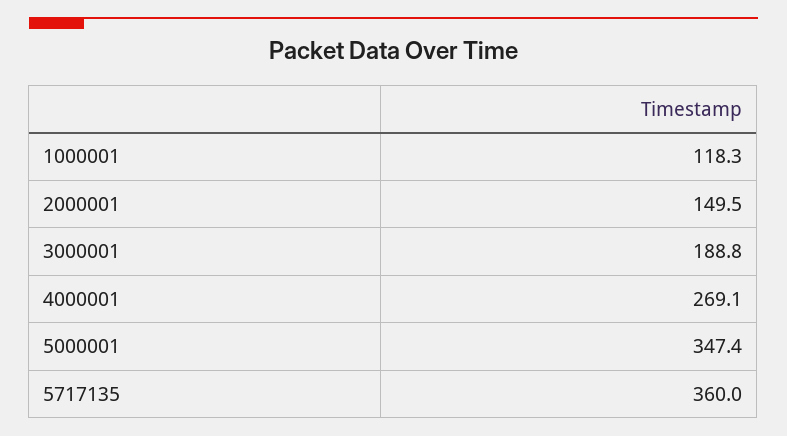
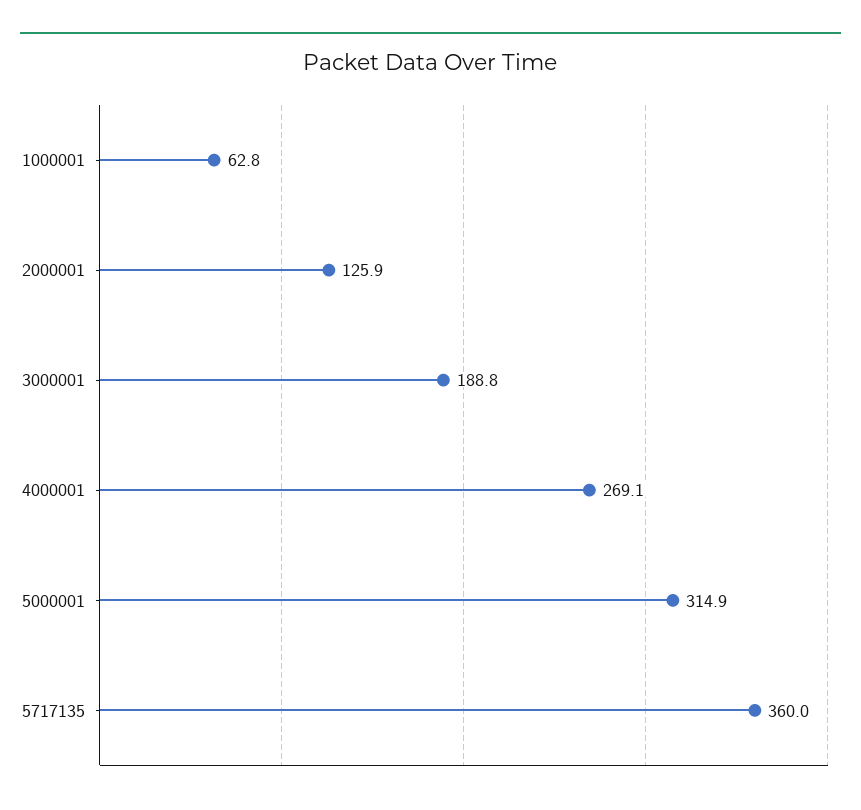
  {
-   "1000001": 118.3,
+   "1000001": 62.8,
-   "2000001": 149.5,
+   "2000001": 125.9,
    "3000001": 188.8,
    "4000001": 269.1,
-   "5000001": 347.4,
+   "5000001": 314.9,
    "5717135": 360
  }

